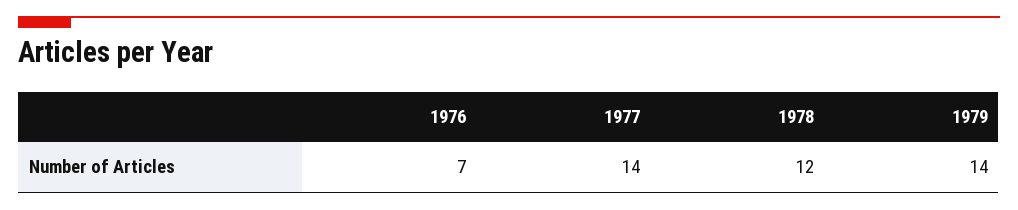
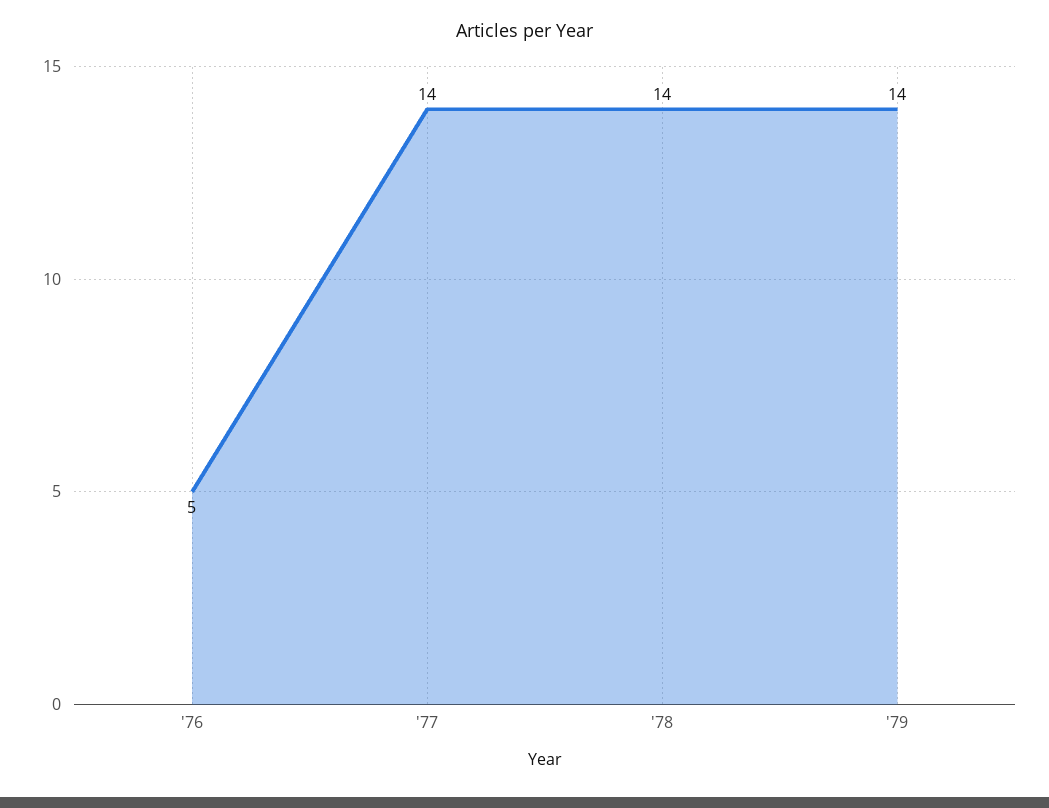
  {
-   "1976": 7,
+   "1976": 5,
    "1977": 14,
-   "1978": 12,
+   "1978": 14,
    "1979": 14
  }

